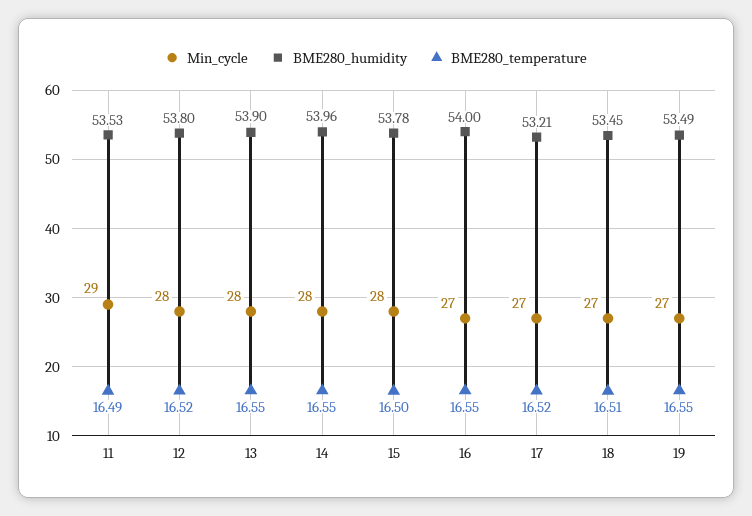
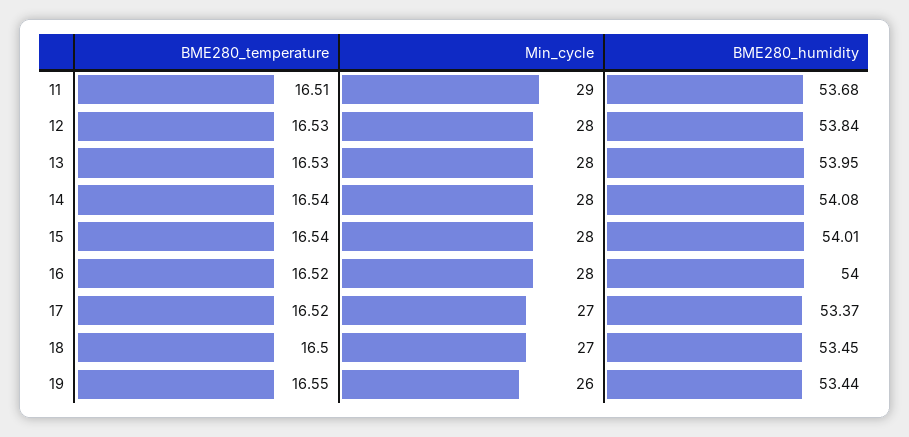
  {
    "Min_cycle": {
      "11": 29,
      "12": 28,
      "13": 28,
      "14": 28,
      "15": 28,
-     "16": 27,
+     "16": 28,
      "17": 27,
      "18": 27,
-     "19": 27
+     "19": 26
    },
    "BME280_humidity": {
-     "11": 53.53,
+     "11": 53.68,
-     "12": 53.8,
+     "12": 53.84,
-     "13": 53.9,
+     "13": 53.95,
-     "14": 53.96,
+     "14": 54.08,
-     "15": 53.78,
+     "15": 54.01,
      "16": 54,
-     "17": 53.21,
+     "17": 53.37,
      "18": 53.45,
-     "19": 53.49
+     "19": 53.44
    },
    "BME280_temperature": {
-     "11": 16.49,
+     "11": 16.51,
-     "12": 16.52,
+     "12": 16.53,
-     "13": 16.55,
+     "13": 16.53,
-     "14": 16.55,
+     "14": 16.54,
-     "15": 16.5,
+     "15": 16.54,
-     "16": 16.55,
+     "16": 16.52,
      "17": 16.52,
-     "18": 16.51,
+     "18": 16.5,
      "19": 16.55
    }
  }

